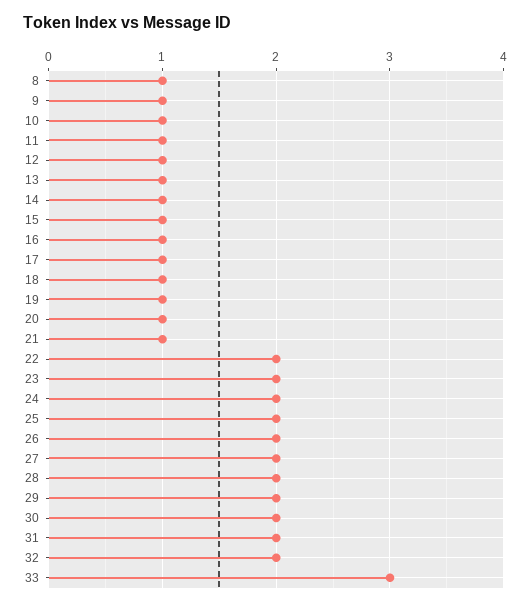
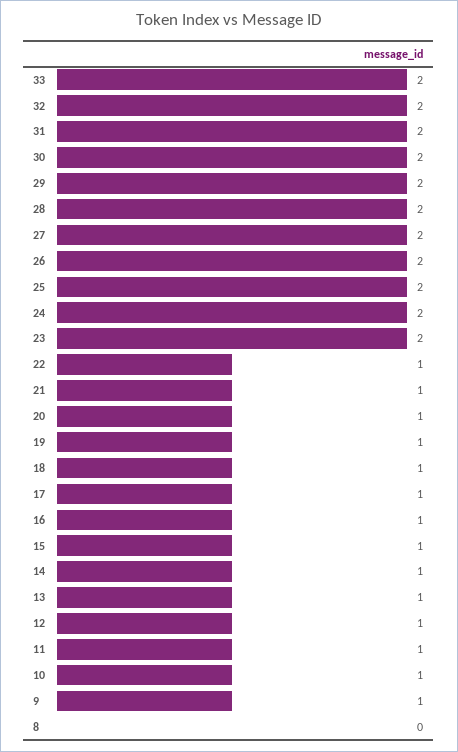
  {
-   "8": 1,
+   "8": 0,
    "9": 1,
    "10": 1,
    "11": 1,
    "12": 1,
    "13": 1,
    "14": 1,
    "15": 1,
    "16": 1,
    "17": 1,
    "18": 1,
    "19": 1,
    "20": 1,
    "21": 1,
-   "22": 2,
+   "22": 1,
    "23": 2,
    "24": 2,
    "25": 2,
    "26": 2,
    "27": 2,
    "28": 2,
    "29": 2,
    "30": 2,
    "31": 2,
    "32": 2,
-   "33": 3
+   "33": 2
  }

